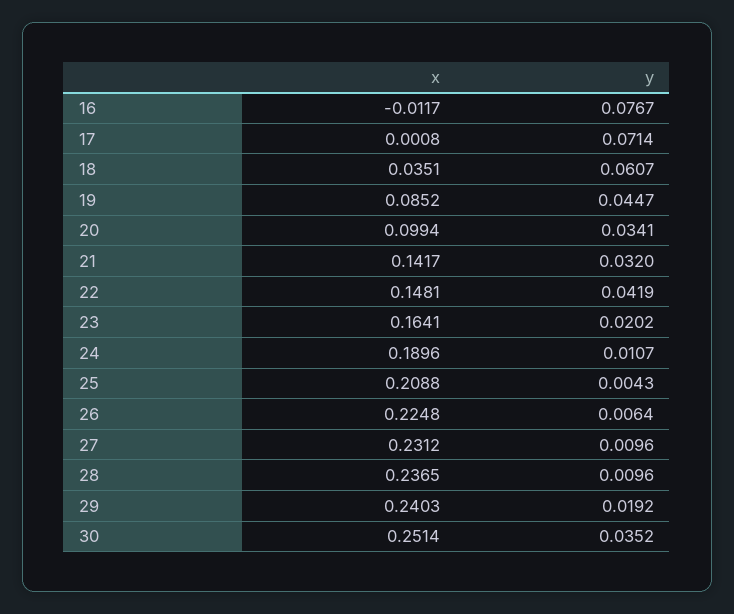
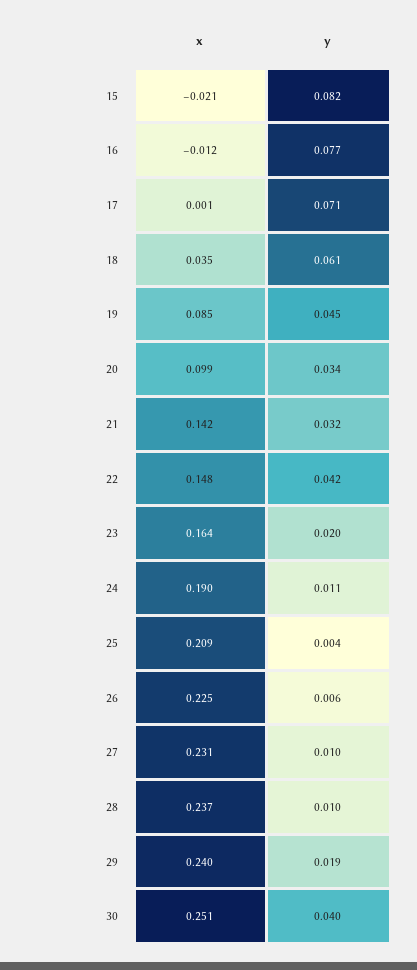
  {
    "x": {
      "16": -0.0117,
      "17": 0.0008,
      "18": 0.0351,
      "19": 0.0852,
      "20": 0.0994,
      "21": 0.1417,
      "22": 0.1481,
      "23": 0.1641,
      "24": 0.1896,
      "25": 0.2088,
      "26": 0.2248,
      "27": 0.2312,
      "28": 0.2365,
      "29": 0.2403,
-     "30": 0.2514
+     "30": 0.2514,
+     "15": -0.021
    },
    "y": {
      "16": 0.0767,
      "17": 0.0714,
      "18": 0.0607,
      "19": 0.0447,
      "20": 0.0341,
      "21": 0.032,
      "22": 0.0419,
      "23": 0.0202,
      "24": 0.0107,
      "25": 0.0043,
      "26": 0.0064,
      "27": 0.0096,
      "28": 0.0096,
      "29": 0.0192,
-     "30": 0.0352
+     "30": 0.04,
+     "15": 0.082
    }
  }

